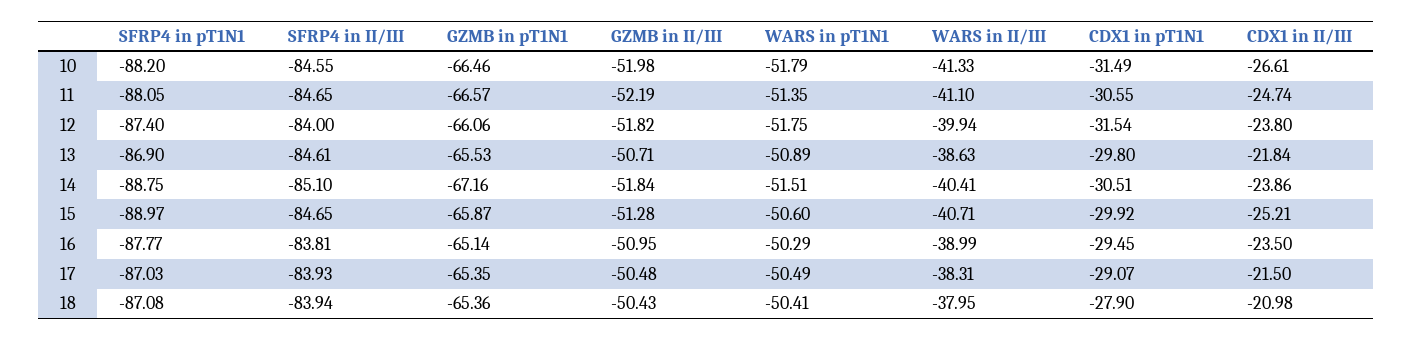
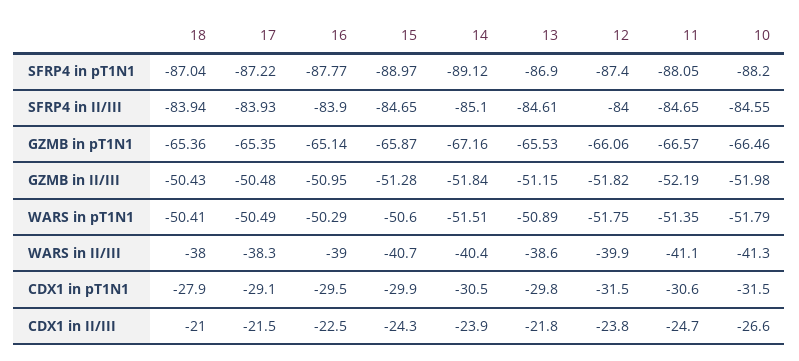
  {
    "SFRP4 in pT1N1": {
      "10": -88.2,
      "11": -88.05,
      "12": -87.4,
      "13": -86.9,
-     "14": -88.75,
+     "14": -89.12,
      "15": -88.97,
      "16": -87.77,
-     "17": -87.03,
+     "17": -87.22,
-     "18": -87.08
+     "18": -87.04
    },
    "SFRP4 in II/III": {
      "10": -84.55,
      "11": -84.65,
      "12": -84,
      "13": -84.61,
      "14": -85.1,
      "15": -84.65,
-     "16": -83.81,
+     "16": -83.9,
      "17": -83.93,
      "18": -83.94
    },
    "GZMB in pT1N1": {
      "10": -66.46,
      "11": -66.57,
      "12": -66.06,
      "13": -65.53,
      "14": -67.16,
      "15": -65.87,
      "16": -65.14,
      "17": -65.35,
      "18": -65.36
    },
    "GZMB in II/III": {
      "10": -51.98,
      "11": -52.19,
      "12": -51.82,
-     "13": -50.71,
+     "13": -51.15,
      "14": -51.84,
      "15": -51.28,
      "16": -50.95,
      "17": -50.48,
      "18": -50.43
    },
    "WARS in pT1N1": {
      "10": -51.79,
      "11": -51.35,
      "12": -51.75,
      "13": -50.89,
      "14": -51.51,
      "15": -50.6,
      "16": -50.29,
      "17": -50.49,
      "18": -50.41
    },
    "WARS in II/III": {
      "10": -41.33,
      "11": -41.1,
      "12": -39.94,
      "13": -38.63,
      "14": -40.41,
      "15": -40.71,
      "16": -38.99,
      "17": -38.31,
      "18": -37.95
    },
    "CDX1 in pT1N1": {
      "10": -31.49,
      "11": -30.55,
      "12": -31.54,
      "13": -29.8,
      "14": -30.51,
      "15": -29.92,
      "16": -29.45,
      "17": -29.07,
      "18": -27.9
    },
    "CDX1 in II/III": {
      "10": -26.61,
      "11": -24.74,
      "12": -23.8,
      "13": -21.84,
      "14": -23.86,
-     "15": -25.21,
+     "15": -24.3,
-     "16": -23.5,
+     "16": -22.5,
      "17": -21.5,
      "18": -20.98
    }
  }

